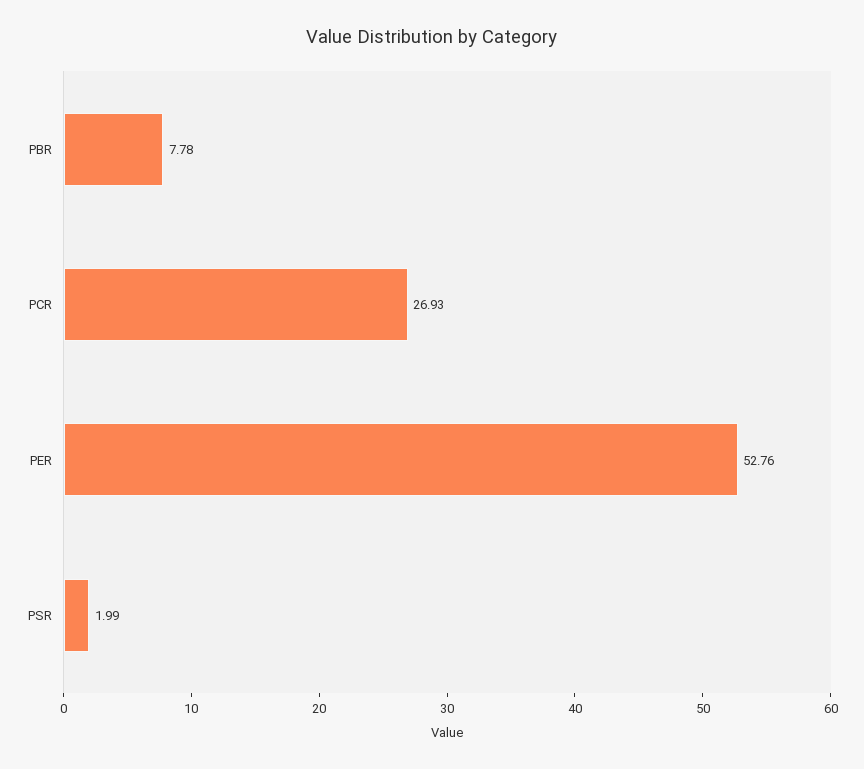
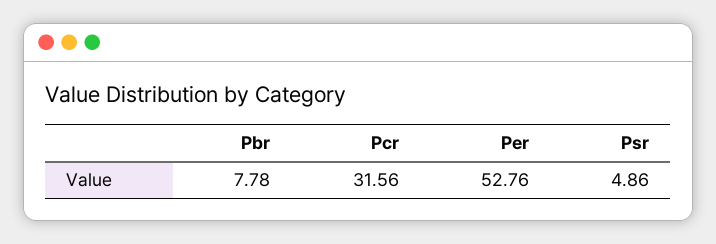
  {
    "PBR": 7.78,
-   "PCR": 26.93,
+   "PCR": 31.56,
    "PER": 52.76,
-   "PSR": 1.99
+   "PSR": 4.86
  }

